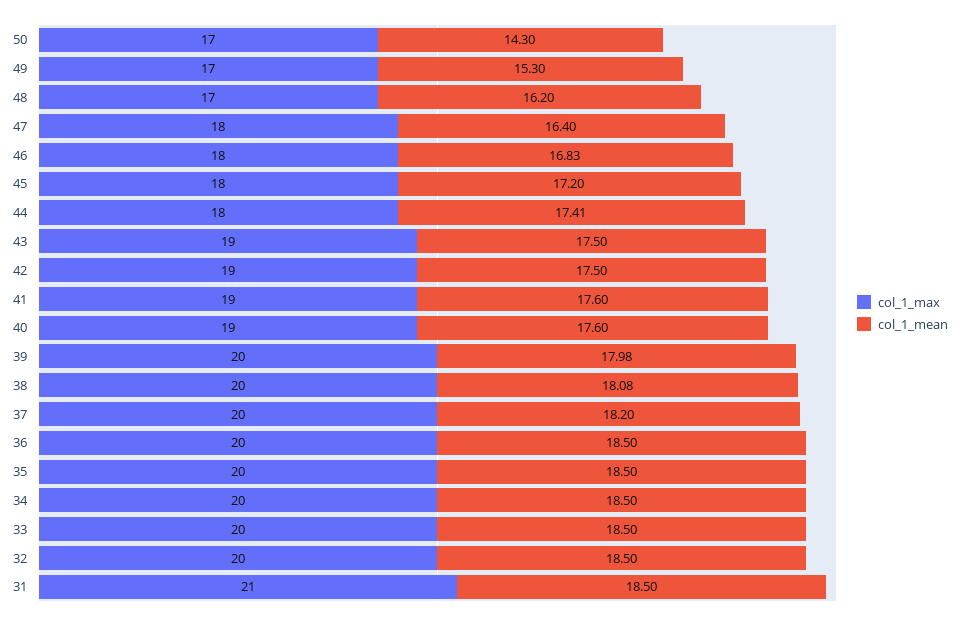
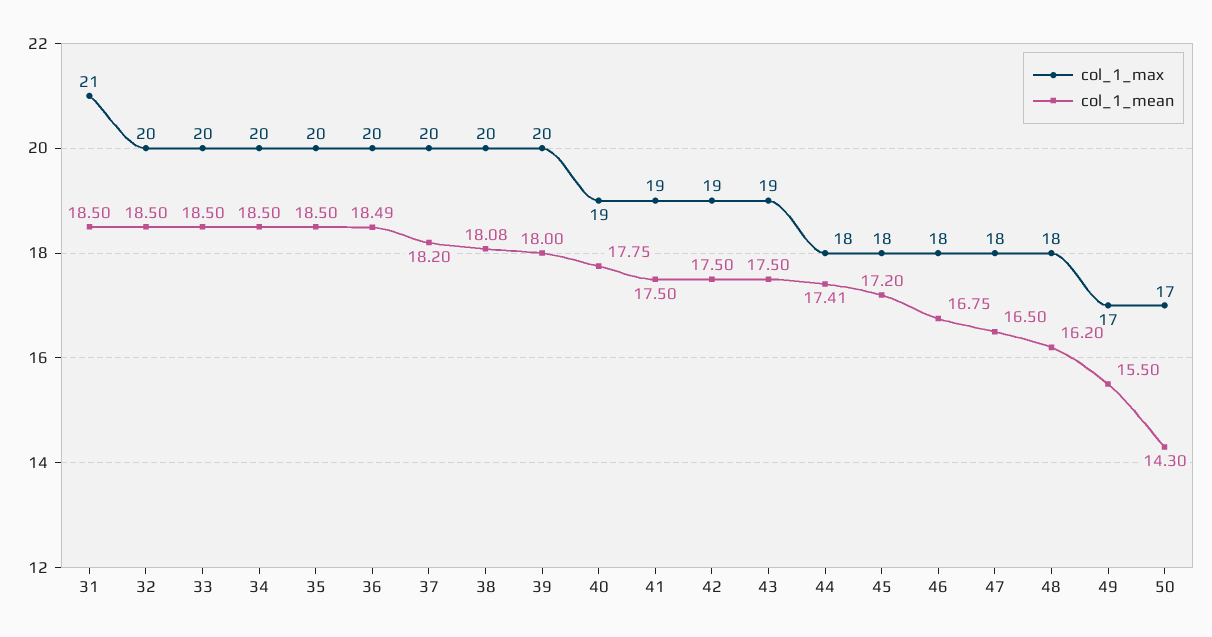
  {
    "col_1_max": {
      "50": 17,
      "49": 17,
-     "48": 17,
+     "48": 18,
      "47": 18,
      "46": 18,
      "45": 18,
      "44": 18,
      "43": 19,
      "42": 19,
      "41": 19,
      "40": 19,
      "39": 20,
      "38": 20,
      "37": 20,
      "36": 20,
      "35": 20,
      "34": 20,
      "33": 20,
      "32": 20,
      "31": 21
    },
    "col_1_mean": {
      "50": 14.3,
-     "49": 15.3,
+     "49": 15.5,
      "48": 16.2,
-     "47": 16.4,
+     "47": 16.5,
-     "46": 16.83,
+     "46": 16.75,
      "45": 17.2,
      "44": 17.41,
      "43": 17.5,
      "42": 17.5,
-     "41": 17.6,
+     "41": 17.5,
-     "40": 17.6,
+     "40": 17.75,
-     "39": 17.98,
+     "39": 18,
      "38": 18.08,
      "37": 18.2,
-     "36": 18.5,
+     "36": 18.49,
      "35": 18.5,
      "34": 18.5,
      "33": 18.5,
      "32": 18.5,
      "31": 18.5
    }
  }

